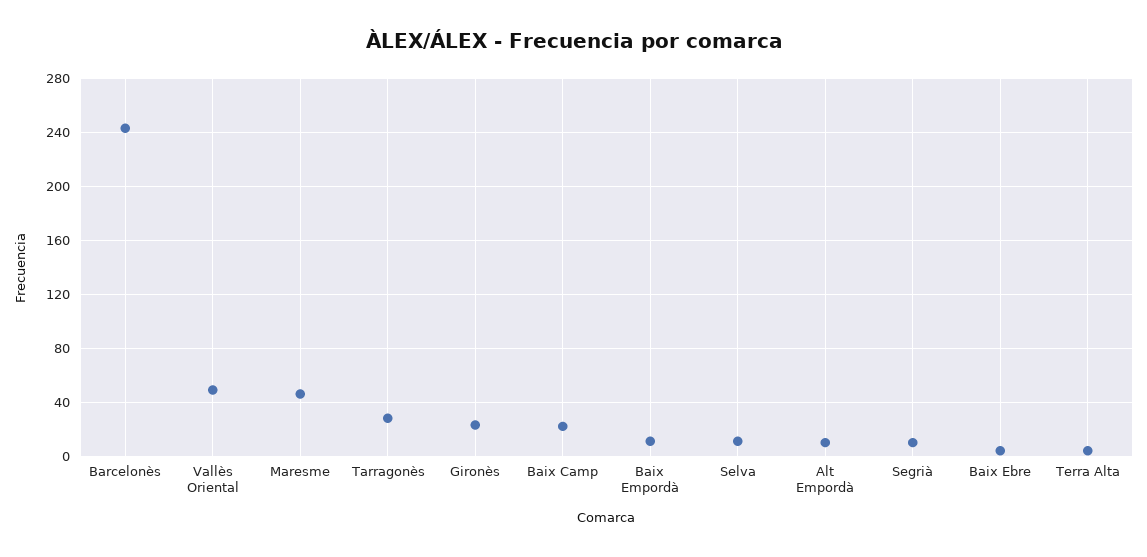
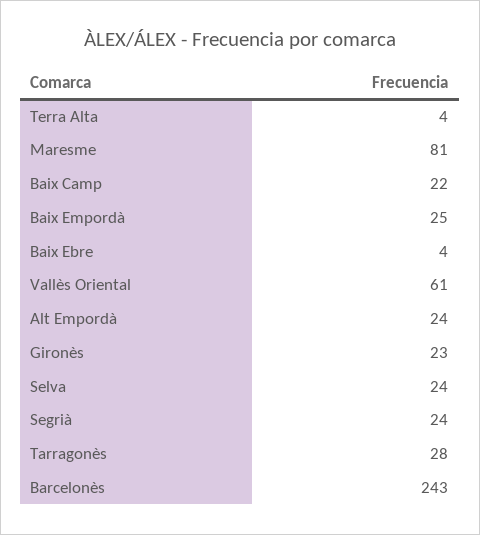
  {
    "Barcelonès": 243,
-   "Vallès Oriental": 50,
+   "Vallès Oriental": 61,
-   "Maresme": 45,
+   "Maresme": 81,
    "Tarragonès": 28,
    "Gironès": 23,
    "Baix Camp": 22,
-   "Baix Empordà": 10,
+   "Baix Empordà": 25,
-   "Selva": 10,
+   "Selva": 24,
-   "Alt Empordà": 10,
+   "Alt Empordà": 24,
-   "Segrià": 10,
+   "Segrià": 24,
    "Baix Ebre": 4,
    "Terra Alta": 4
  }

